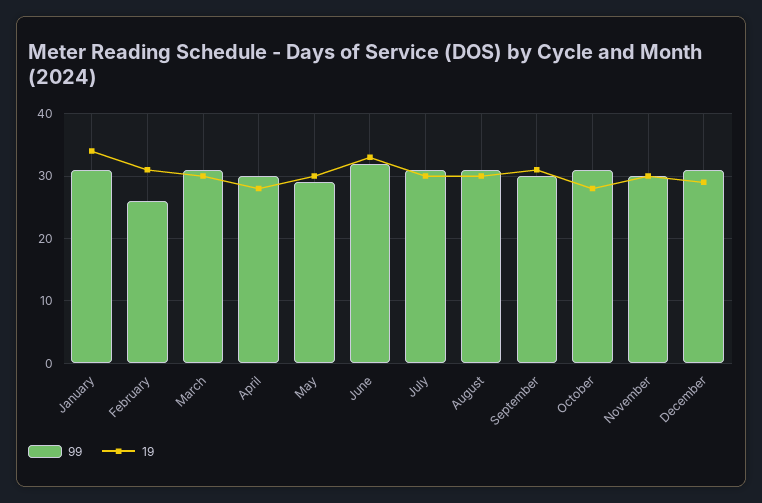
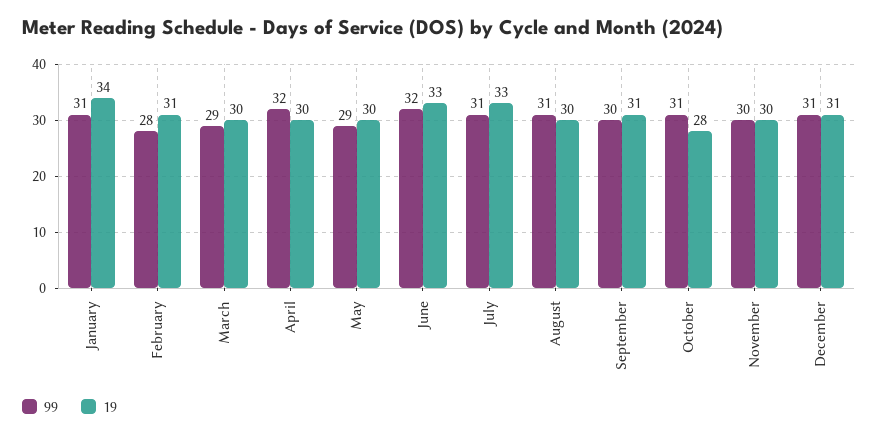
  {
    "99": {
      "January": 31,
-     "February": 26,
+     "February": 28,
-     "March": 31,
+     "March": 29,
-     "April": 30,
+     "April": 32,
      "May": 29,
      "June": 32,
      "July": 31,
      "August": 31,
      "September": 30,
      "October": 31,
      "November": 30,
      "December": 31
    },
    "19": {
      "January": 34,
      "February": 31,
      "March": 30,
-     "April": 28,
+     "April": 30,
      "May": 30,
      "June": 33,
-     "July": 30,
+     "July": 33,
      "August": 30,
      "September": 31,
      "October": 28,
      "November": 30,
-     "December": 29
+     "December": 31
    }
  }

